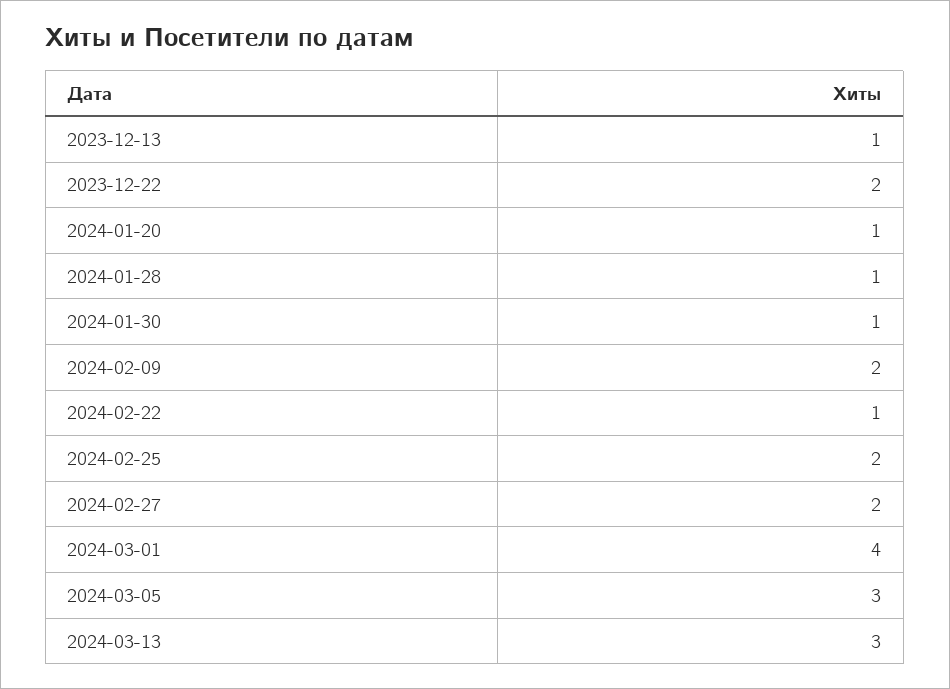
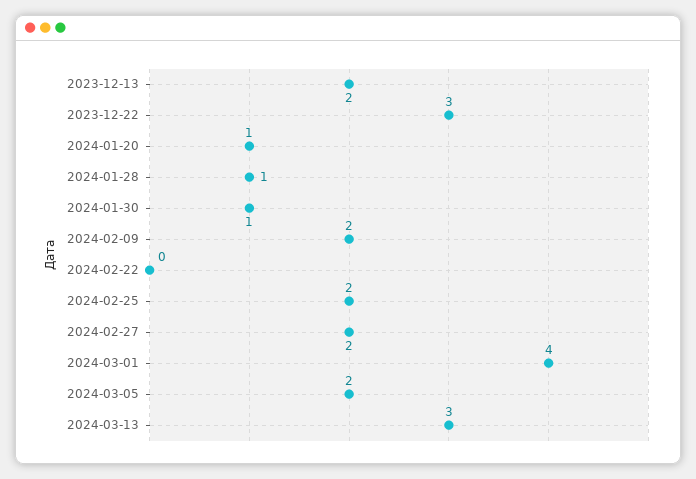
  {
-   "2023-12-13": 1,
+   "2023-12-13": 2,
-   "2023-12-22": 2,
+   "2023-12-22": 3,
    "2024-01-20": 1,
    "2024-01-28": 1,
    "2024-01-30": 1,
    "2024-02-09": 2,
-   "2024-02-22": 1,
+   "2024-02-22": 0,
    "2024-02-25": 2,
    "2024-02-27": 2,
    "2024-03-01": 4,
-   "2024-03-05": 3,
+   "2024-03-05": 2,
    "2024-03-13": 3
  }

